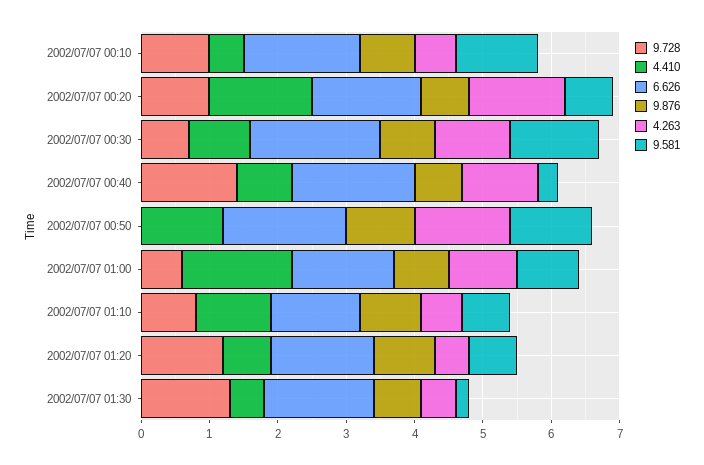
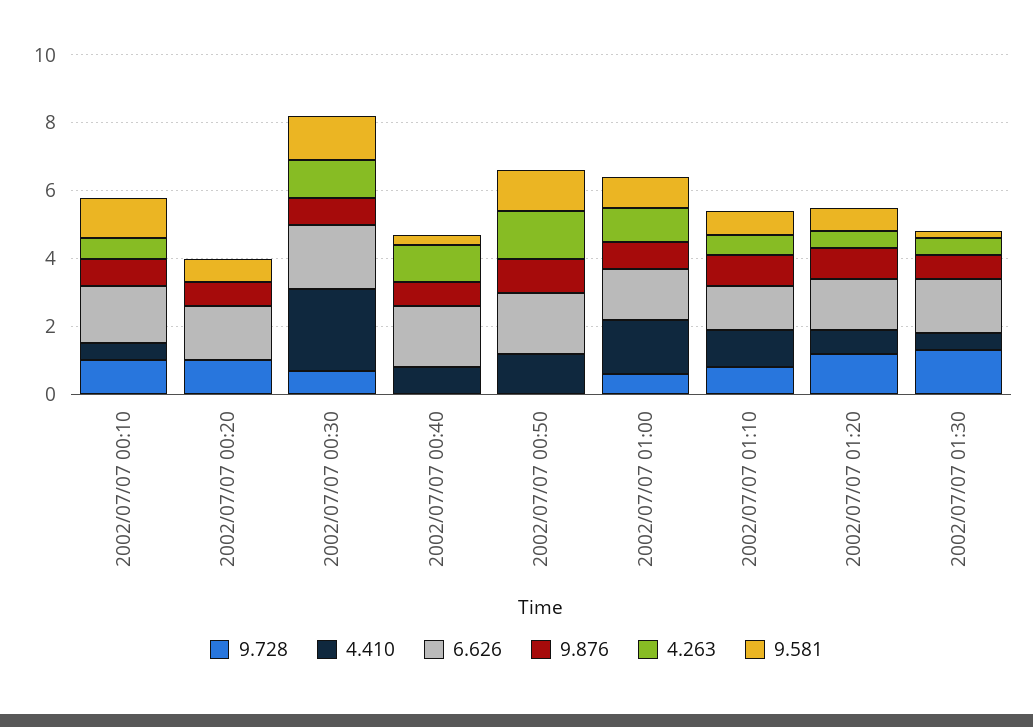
  {
    "9.728": {
      "2002/07/07 00:10": 1,
      "2002/07/07 00:20": 1,
      "2002/07/07 00:30": 0.5,
-     "2002/07/07 00:40": 1.5,
+     "2002/07/07 00:40": 0,
      "2002/07/07 00:50": 0,
      "2002/07/07 01:00": 0.5,
      "2002/07/07 01:10": 1,
      "2002/07/07 01:20": 1,
      "2002/07/07 01:30": 1.5
    },
    "4.410": {
      "2002/07/07 00:10": 0.5,
-     "2002/07/07 00:20": 1.5,
+     "2002/07/07 00:20": 0,
-     "2002/07/07 00:30": 1,
+     "2002/07/07 00:30": 2.5,
      "2002/07/07 00:40": 1,
      "2002/07/07 00:50": 1,
      "2002/07/07 01:00": 1.5,
      "2002/07/07 01:10": 1,
      "2002/07/07 01:20": 0.5,
      "2002/07/07 01:30": 0.5
    },
    "6.626": {
      "2002/07/07 00:10": 1.5,
      "2002/07/07 00:20": 1.5,
      "2002/07/07 00:30": 2,
      "2002/07/07 00:40": 2,
      "2002/07/07 00:50": 2,
      "2002/07/07 01:00": 1.5,
      "2002/07/07 01:10": 1.5,
      "2002/07/07 01:20": 1.5,
      "2002/07/07 01:30": 1.5
    },
    "9.876": {
      "2002/07/07 00:10": 1,
      "2002/07/07 00:20": 0.5,
      "2002/07/07 00:30": 1,
      "2002/07/07 00:40": 0.5,
      "2002/07/07 00:50": 1,
      "2002/07/07 01:00": 1,
      "2002/07/07 01:10": 1,
      "2002/07/07 01:20": 1,
      "2002/07/07 01:30": 0.5
    },
    "4.263": {
      "2002/07/07 00:10": 0.5,
-     "2002/07/07 00:20": 1.5,
+     "2002/07/07 00:20": 0,
      "2002/07/07 00:30": 1,
      "2002/07/07 00:40": 1,
      "2002/07/07 00:50": 1.5,
      "2002/07/07 01:00": 1,
      "2002/07/07 01:10": 0.5,
      "2002/07/07 01:20": 0.5,
      "2002/07/07 01:30": 0.5
    },
    "9.581": {
      "2002/07/07 00:10": 1,
      "2002/07/07 00:20": 0.5,
      "2002/07/07 00:30": 1.5,
      "2002/07/07 00:40": 0.5,
      "2002/07/07 00:50": 1,
      "2002/07/07 01:00": 1,
      "2002/07/07 01:10": 0.5,
      "2002/07/07 01:20": 0.5,
      "2002/07/07 01:30": 0
    }
  }

